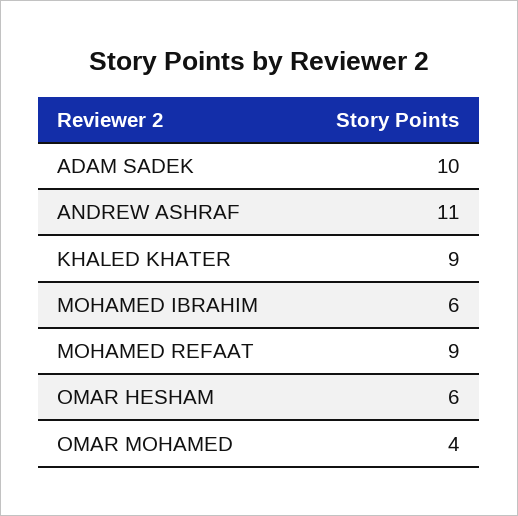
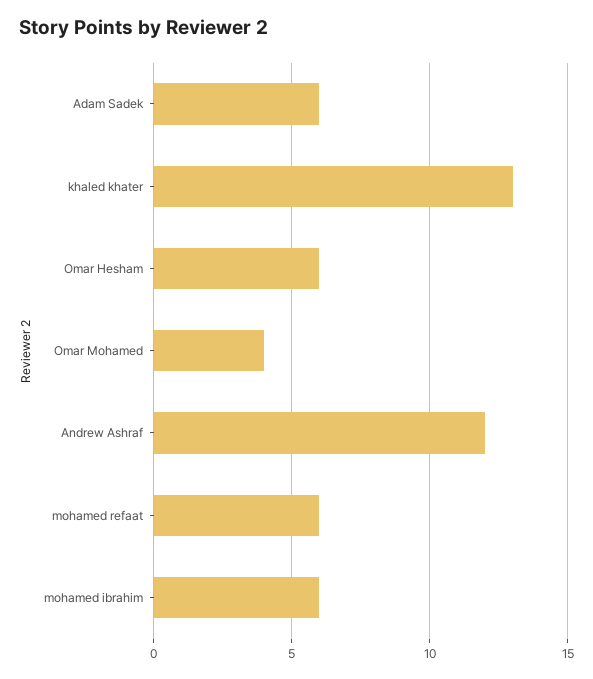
  {
-   "ADAM SADEK": 10,
+   "ADAM SADEK": 6,
-   "ANDREW ASHRAF": 11,
+   "ANDREW ASHRAF": 12,
-   "KHALED KHATER": 9,
+   "KHALED KHATER": 13,
    "MOHAMED IBRAHIM": 6,
-   "MOHAMED REFAAT": 9,
+   "MOHAMED REFAAT": 6,
    "OMAR HESHAM": 6,
    "OMAR MOHAMED": 4
  }

